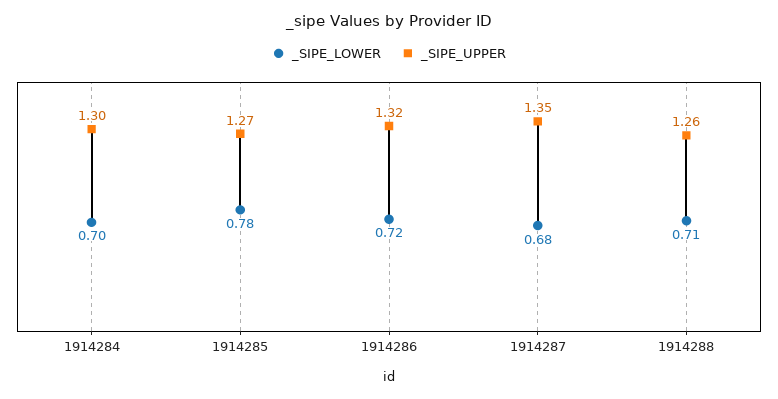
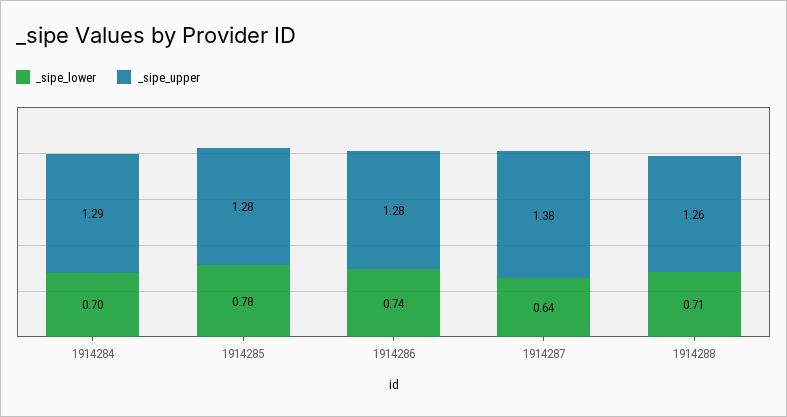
  {
    "_SIPE_LOWER": {
      "1914284": 0.7,
      "1914285": 0.78,
-     "1914286": 0.72,
+     "1914286": 0.74,
-     "1914287": 0.68,
+     "1914287": 0.64,
      "1914288": 0.71
    },
    "_SIPE_UPPER": {
-     "1914284": 1.3,
+     "1914284": 1.29,
-     "1914285": 1.27,
+     "1914285": 1.28,
-     "1914286": 1.32,
+     "1914286": 1.28,
-     "1914287": 1.35,
+     "1914287": 1.38,
      "1914288": 1.26
    }
  }

